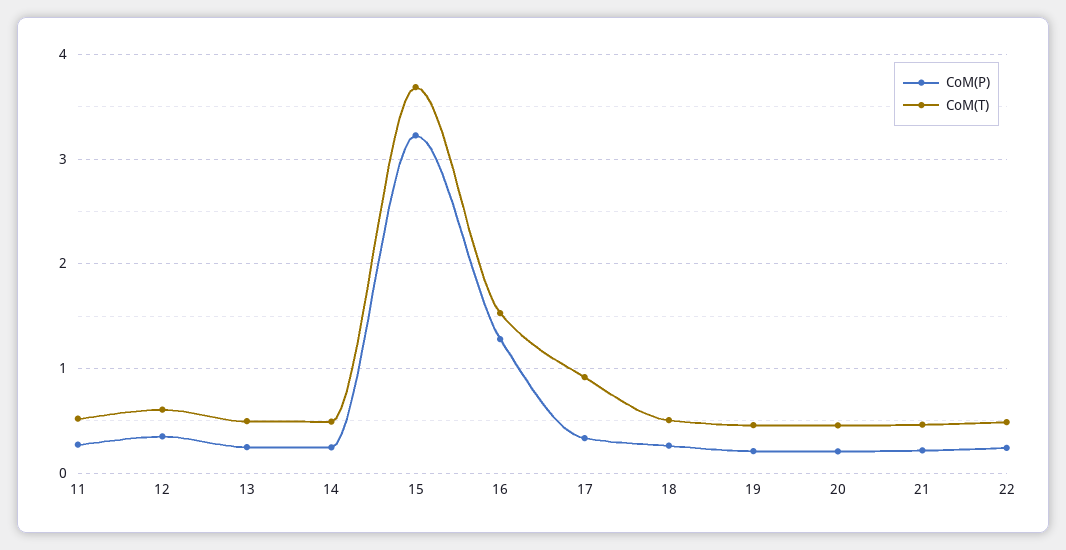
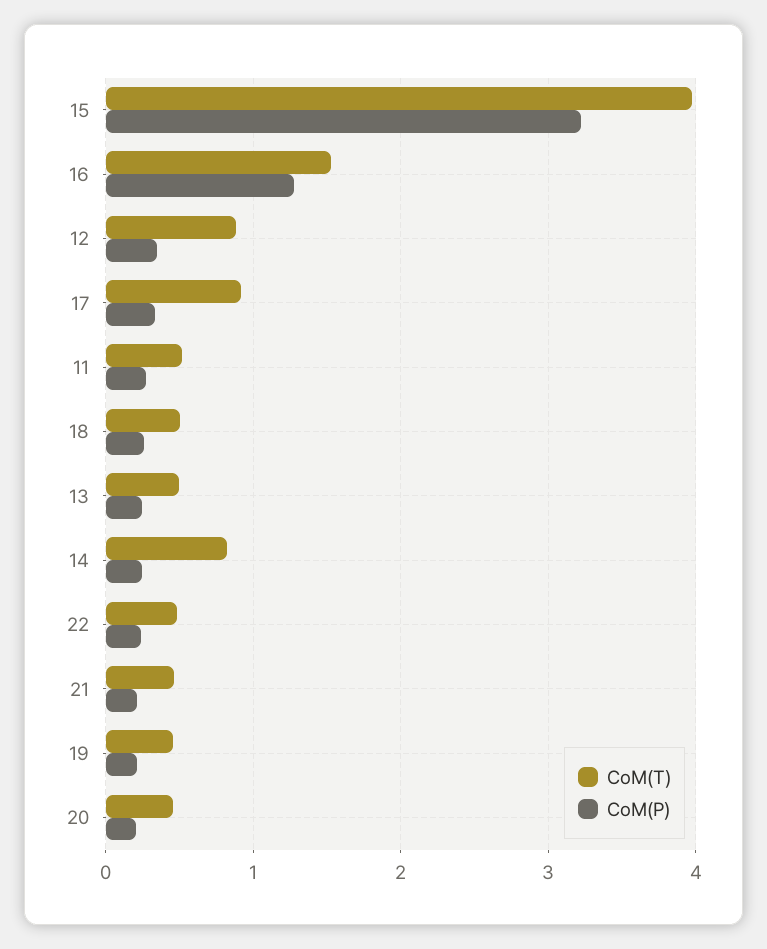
  {
    "CoM(P)": {
      "11": 0.3,
      "12": 0.3,
      "13": 0.2,
      "14": 0.2,
      "15": 3.2,
      "16": 1.3,
      "17": 0.3,
      "18": 0.3,
      "19": 0.2,
      "20": 0.2,
      "21": 0.2,
      "22": 0.2
    },
    "CoM(T)": {
      "11": 0.5,
-     "12": 0.6,
+     "12": 0.9,
      "13": 0.5,
-     "14": 0.5,
+     "14": 0.8,
-     "15": 3.7,
+     "15": 4,
      "16": 1.5,
      "17": 0.9,
      "18": 0.5,
      "19": 0.5,
      "20": 0.5,
      "21": 0.5,
      "22": 0.5
    }
  }

